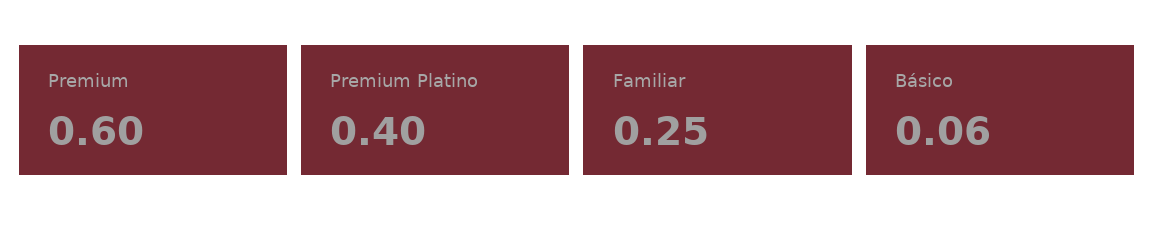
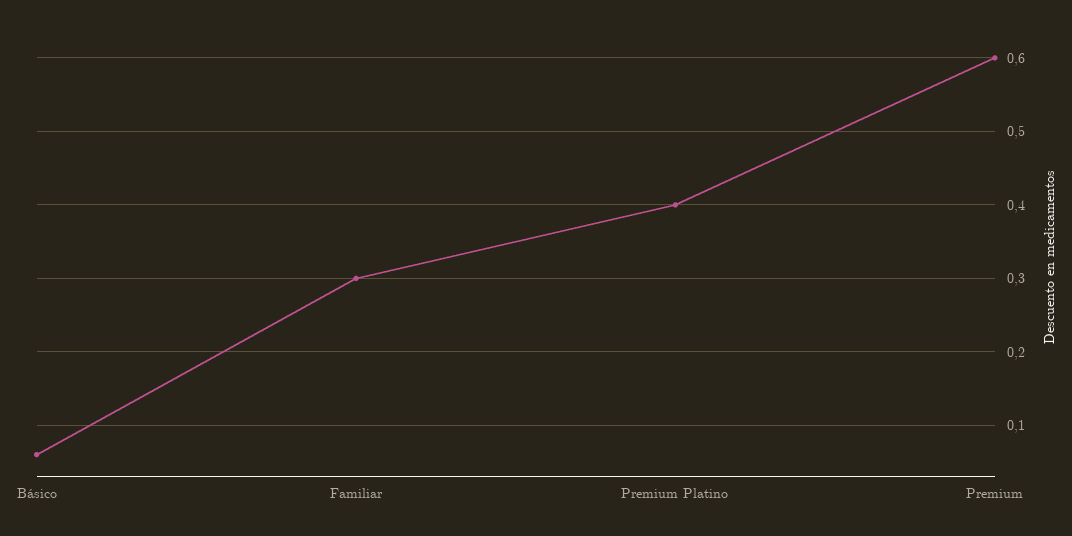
  {
    "Premium": 0.6,
    "Premium Platino": 0.4,
-   "Familiar": 0.25,
+   "Familiar": 0.3,
    "Básico": 0.06
  }

